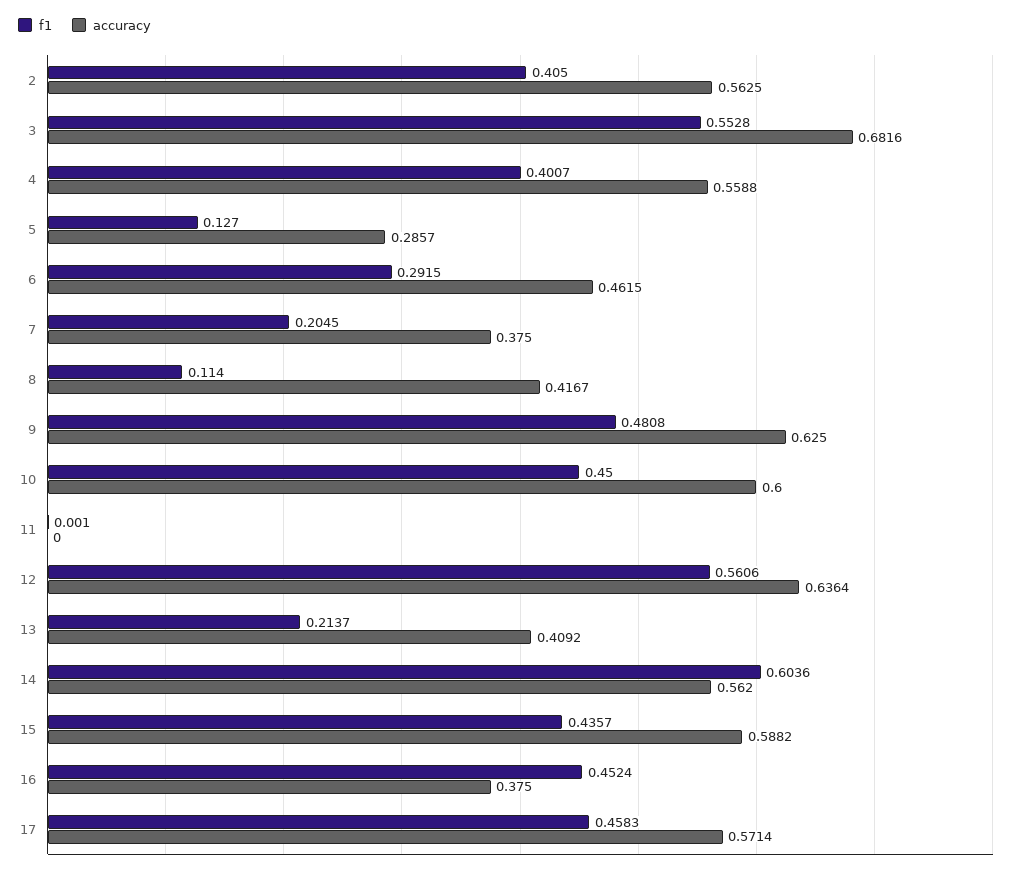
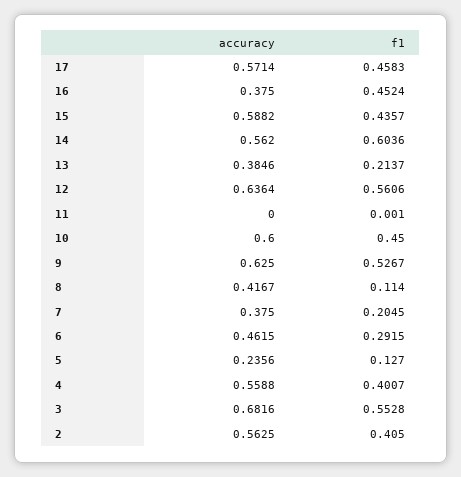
  {
    "f1": {
      "2": 0.405,
      "3": 0.5528,
      "4": 0.4007,
      "5": 0.127,
      "6": 0.2915,
      "7": 0.2045,
      "8": 0.114,
-     "9": 0.4808,
+     "9": 0.5267,
      "10": 0.45,
      "11": 0.001,
      "12": 0.5606,
      "13": 0.2137,
      "14": 0.6036,
      "15": 0.4357,
      "16": 0.4524,
      "17": 0.4583
    },
    "accuracy": {
      "2": 0.5625,
      "3": 0.6816,
      "4": 0.5588,
-     "5": 0.2857,
+     "5": 0.2356,
      "6": 0.4615,
      "7": 0.375,
      "8": 0.4167,
      "9": 0.625,
      "10": 0.6,
      "11": 0,
      "12": 0.6364,
-     "13": 0.4092,
+     "13": 0.3846,
      "14": 0.562,
      "15": 0.5882,
      "16": 0.375,
      "17": 0.5714
    }
  }

